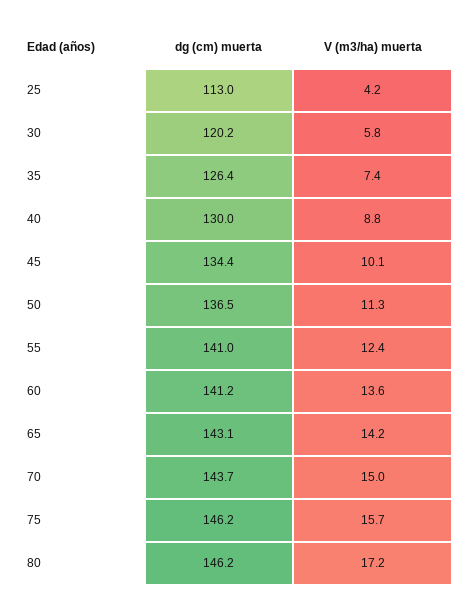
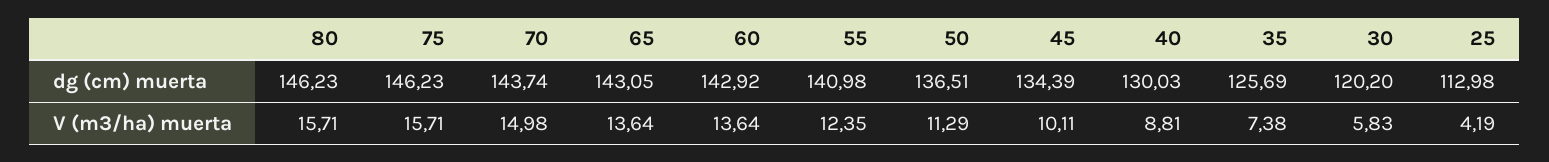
  {
    "dg (cm) muerta": {
      "25": 112.98,
      "30": 120.2,
-     "35": 126.4,
+     "35": 125.69,
      "40": 130.03,
      "45": 134.39,
      "50": 136.51,
      "55": 140.98,
-     "60": 141.2,
+     "60": 142.92,
      "65": 143.05,
      "70": 143.74,
      "75": 146.23,
      "80": 146.23
    },
    "V (m3/ha) muerta": {
      "25": 4.19,
      "30": 5.83,
      "35": 7.38,
      "40": 8.81,
      "45": 10.11,
      "50": 11.29,
      "55": 12.35,
      "60": 13.64,
-     "65": 14.2,
+     "65": 13.64,
      "70": 14.98,
      "75": 15.71,
-     "80": 17.2
+     "80": 15.71
    }
  }

